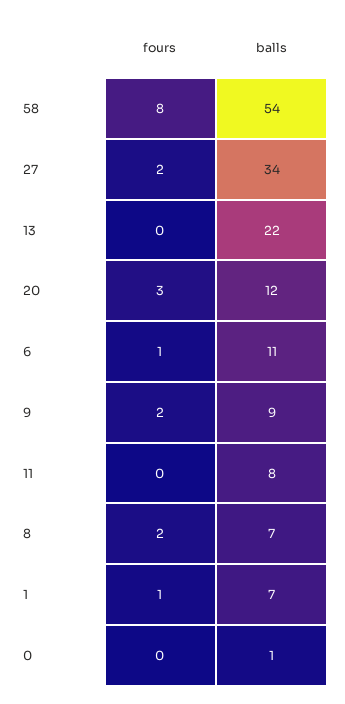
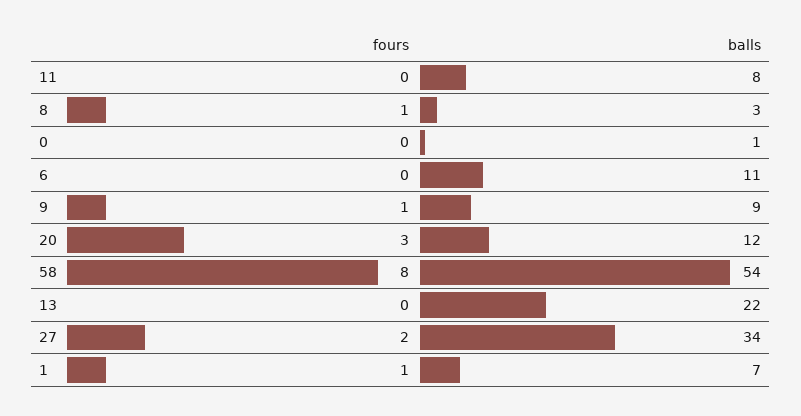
  {
    "fours": {
      "58": 8,
      "27": 2,
      "13": 0,
      "20": 3,
-     "6": 1,
+     "6": 0,
-     "9": 2,
+     "9": 1,
      "11": 0,
-     "8": 2,
+     "8": 1,
      "1": 1,
      "0": 0
    },
    "balls": {
      "58": 54,
      "27": 34,
      "13": 22,
      "20": 12,
      "6": 11,
      "9": 9,
      "11": 8,
-     "8": 7,
+     "8": 3,
      "1": 7,
      "0": 1
    }
  }

